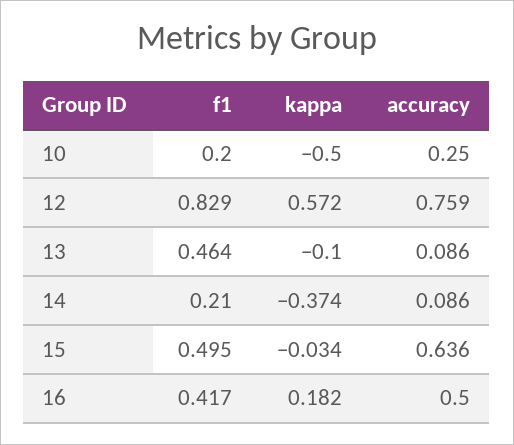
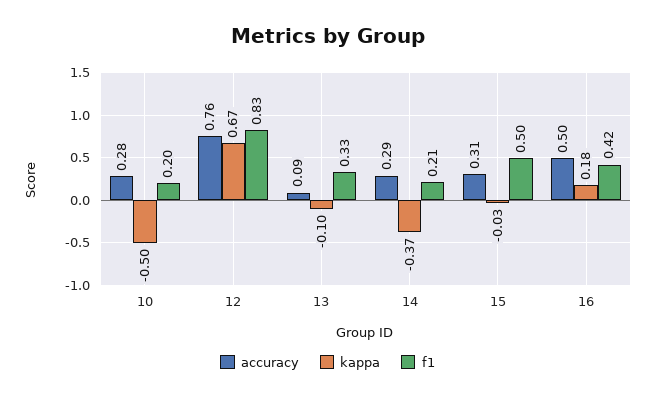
  {
    "f1": {
      "10": 0.2,
      "12": 0.829,
-     "13": 0.464,
+     "13": 0.33,
      "14": 0.21,
      "15": 0.495,
      "16": 0.417
    },
    "kappa": {
      "10": -0.5,
-     "12": 0.572,
+     "12": 0.67,
      "13": -0.1,
      "14": -0.374,
      "15": -0.034,
      "16": 0.182
    },
    "accuracy": {
-     "10": 0.25,
+     "10": 0.28,
      "12": 0.759,
      "13": 0.086,
-     "14": 0.086,
+     "14": 0.29,
-     "15": 0.636,
+     "15": 0.31,
      "16": 0.5
    }
  }

